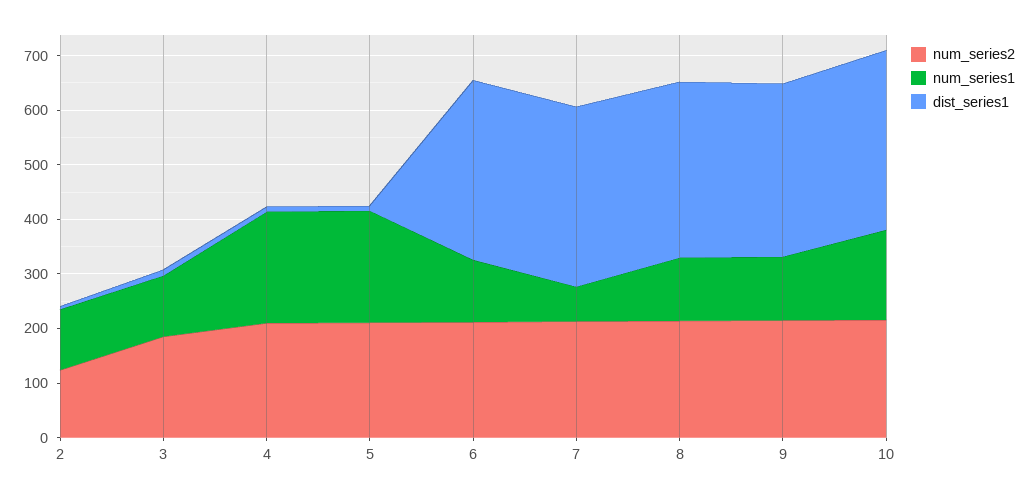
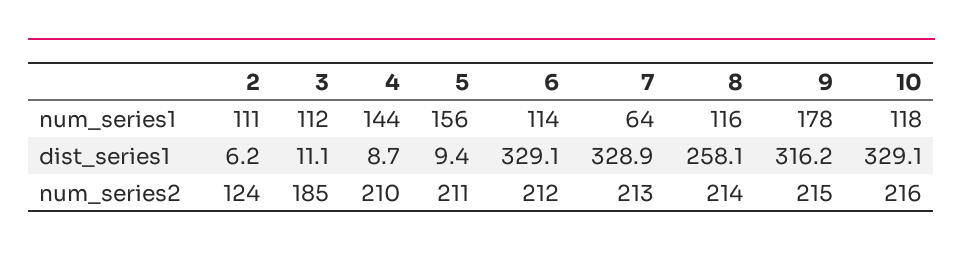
  {
    "num_series2": {
      "2": 124,
      "3": 185,
      "4": 210,
      "5": 211,
      "6": 212,
      "7": 213,
      "8": 214,
      "9": 215,
      "10": 216
    },
    "num_series1": {
      "2": 111,
      "3": 112,
-     "4": 200,
+     "4": 144,
-     "5": 200,
+     "5": 156,
      "6": 114,
      "7": 64,
      "8": 116,
-     "9": 120,
+     "9": 178,
-     "10": 160
+     "10": 118
    },
    "dist_series1": {
      "2": 6.2,
      "3": 11.1,
      "4": 8.7,
      "5": 9.4,
      "6": 329.1,
      "7": 328.9,
-     "8": 320,
+     "8": 258.1,
      "9": 316.2,
      "10": 329.1
    }
  }

